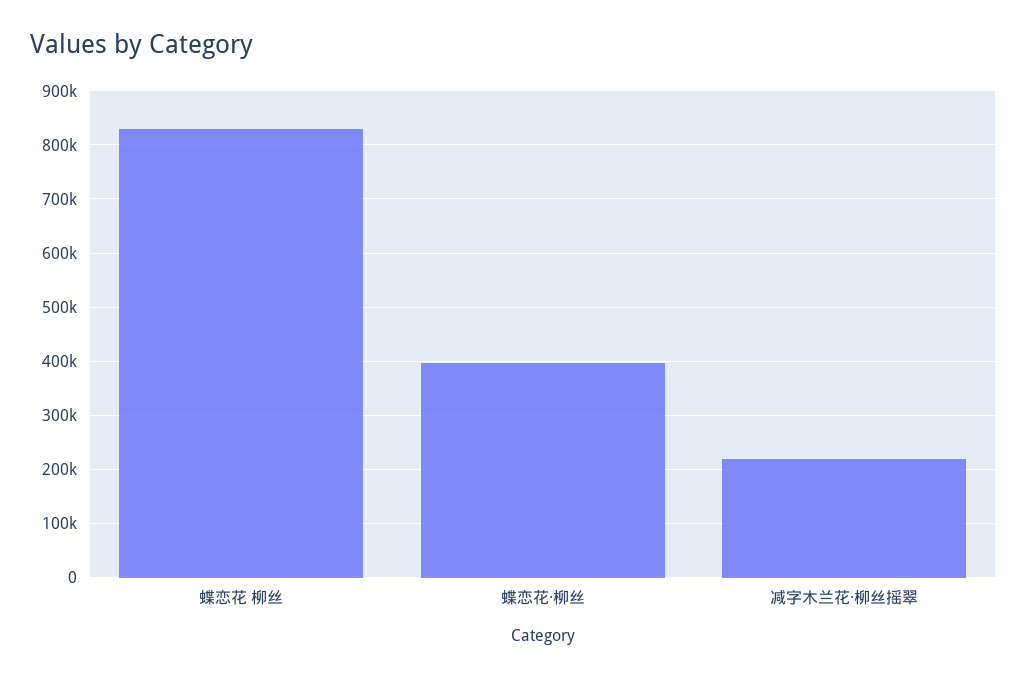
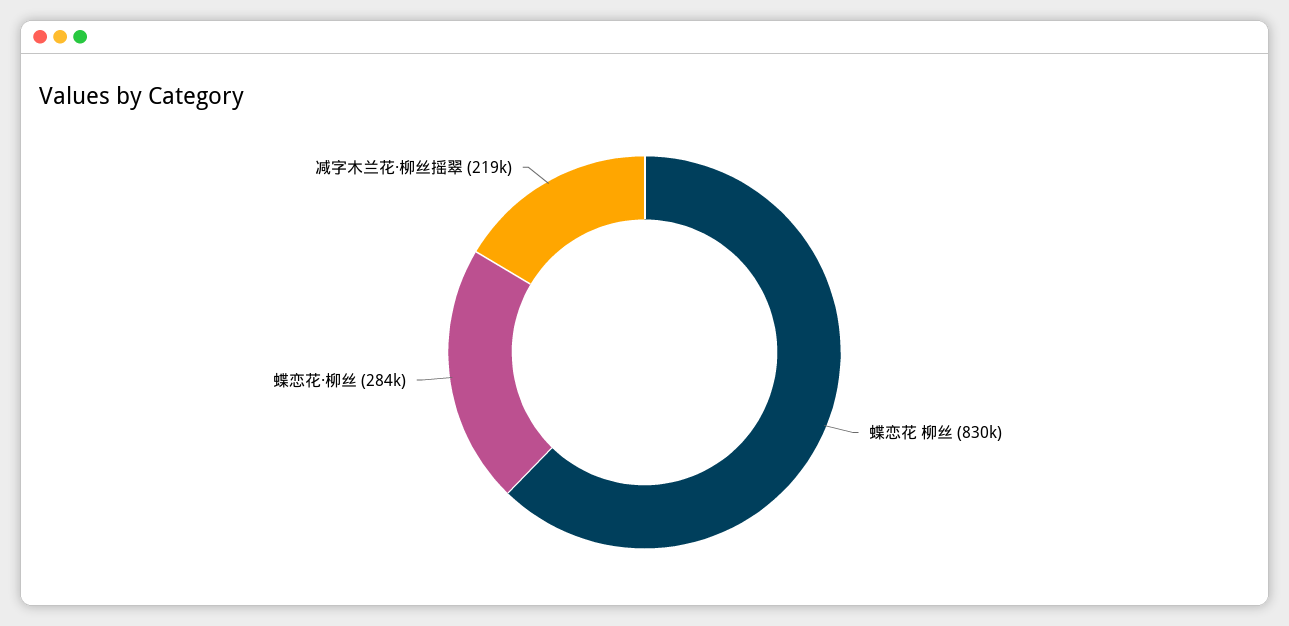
  {
    "蝶恋花 柳丝": 830000,
-   "蝶恋花·柳丝": 400000,
+   "蝶恋花·柳丝": 284000,
    "减字木兰花·柳丝摇翠": 219000
  }

